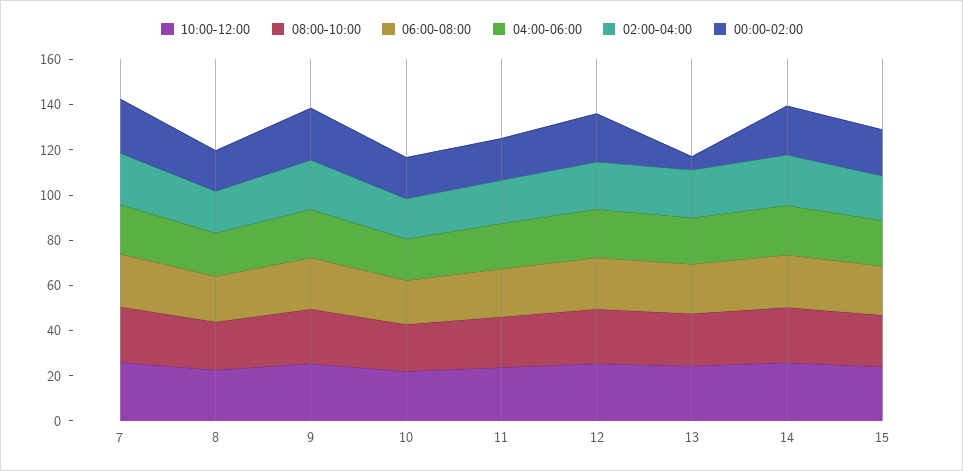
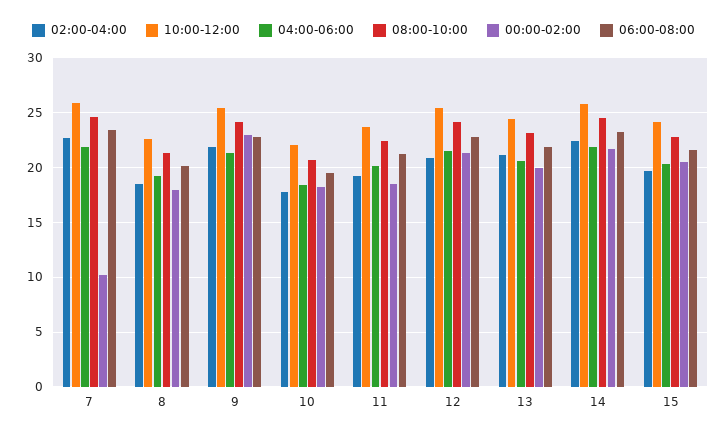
  {
    "10:00-12:00": {
      "7": 26,
      "8": 23,
      "9": 25,
      "10": 22,
      "11": 24,
      "12": 25,
      "13": 24,
      "14": 26,
      "15": 24
    },
    "08:00-10:00": {
      "7": 25,
      "8": 21,
      "9": 24,
      "10": 21,
      "11": 22,
      "12": 24,
      "13": 23,
      "14": 25,
      "15": 23
    },
    "06:00-08:00": {
      "7": 23,
      "8": 20,
      "9": 23,
      "10": 20,
      "11": 21,
      "12": 23,
      "13": 22,
      "14": 23,
      "15": 22
    },
    "04:00-06:00": {
      "7": 22,
      "8": 19,
      "9": 21,
      "10": 18,
      "11": 20,
      "12": 22,
      "13": 21,
      "14": 22,
      "15": 20
    },
    "02:00-04:00": {
      "7": 23,
      "8": 19,
      "9": 22,
      "10": 18,
      "11": 19,
      "12": 21,
      "13": 21,
      "14": 22,
      "15": 20
    },
    "00:00-02:00": {
-     "7": 25,
+     "7": 10,
      "8": 18,
      "9": 23,
      "10": 18,
      "11": 19,
      "12": 21,
-     "13": 5,
+     "13": 20,
      "14": 22,
      "15": 20
    }
  }

